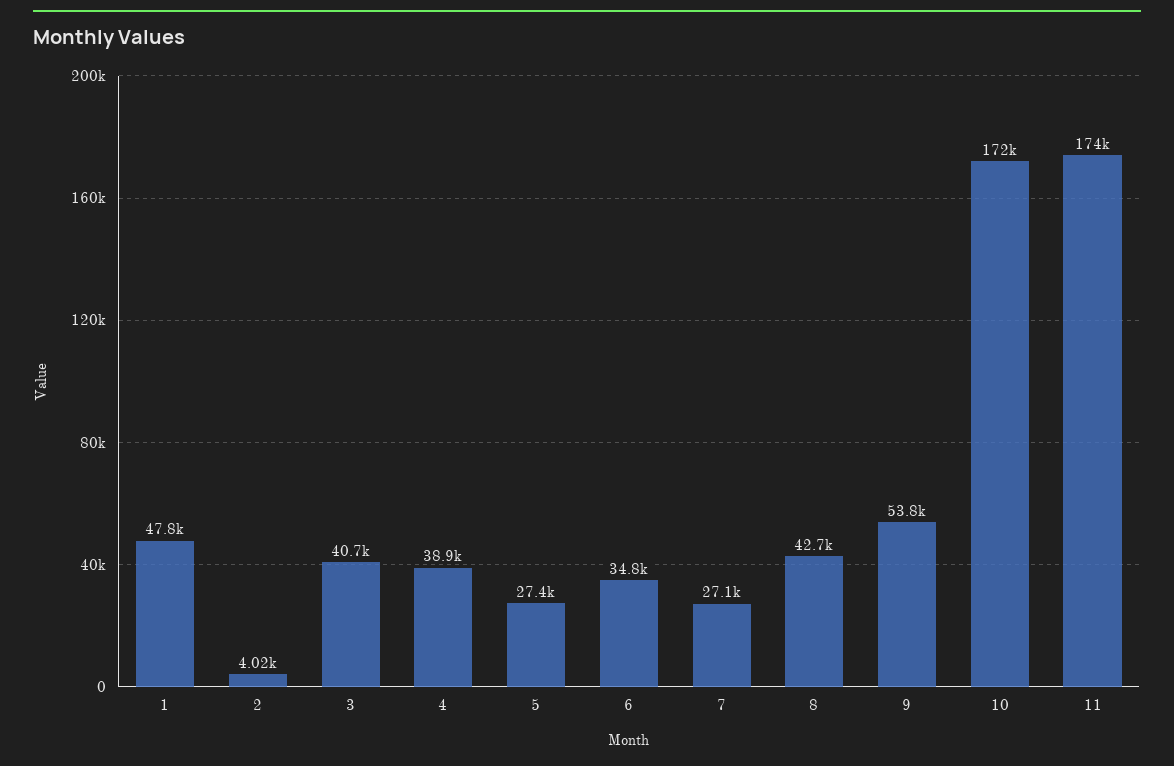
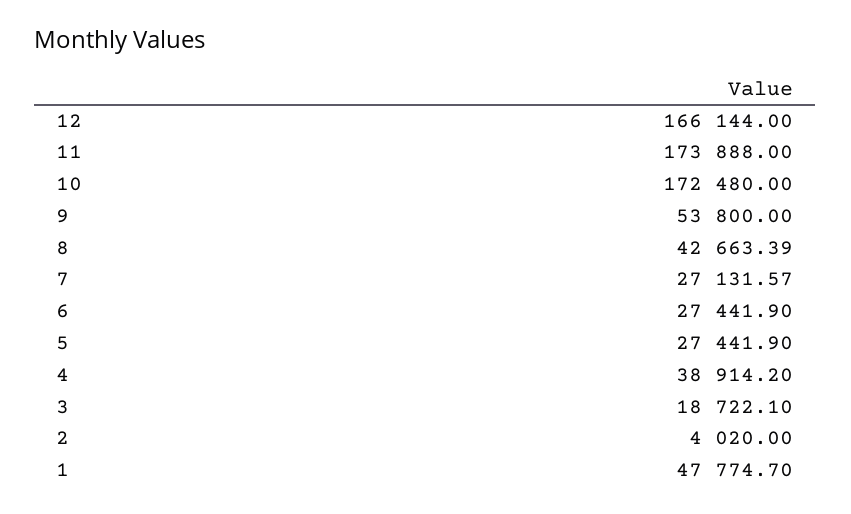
  {
    "1": 47774.7,
    "2": 4020,
-   "3": 40700,
+   "3": 18722.1,
    "4": 38914.2,
    "5": 27441.9,
-   "6": 34800,
+   "6": 27441.9,
    "7": 27131.57,
    "8": 42663.39,
    "9": 53800,
    "10": 172480,
-   "11": 173888
+   "11": 173888,
+   "12": 166144
  }

